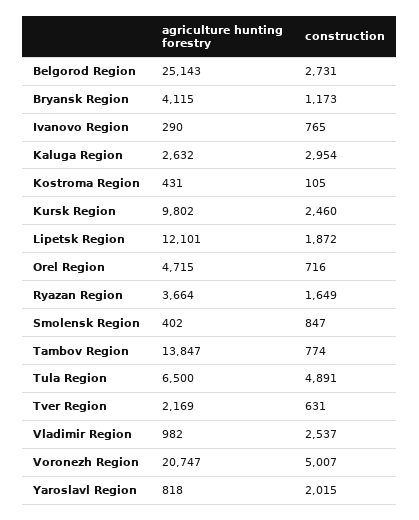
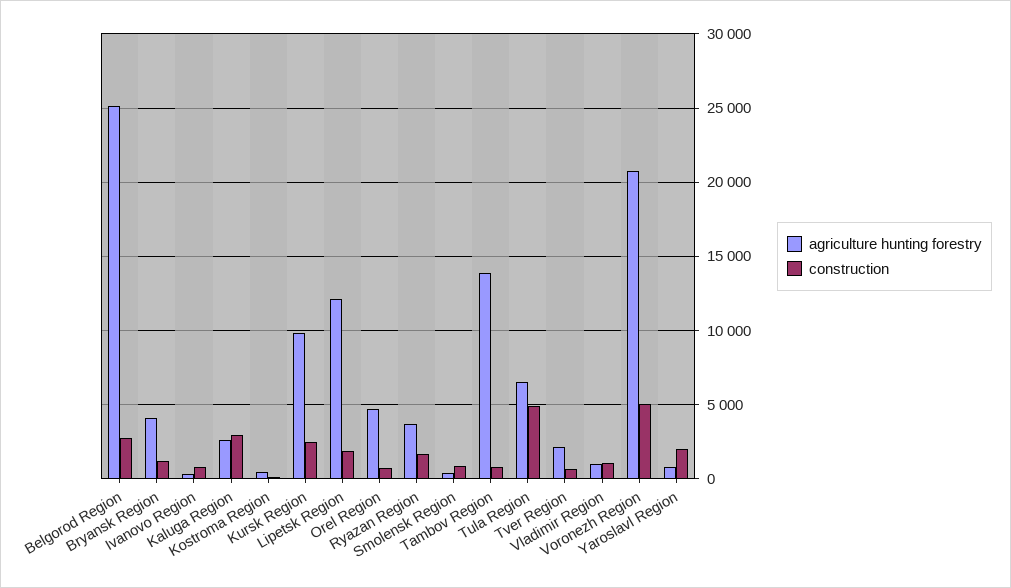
  {
    "agriculture hunting forestry": {
      "Belgorod Region": 25143,
      "Bryansk Region": 4115,
      "Ivanovo Region": 290,
      "Kaluga Region": 2632,
      "Kostroma Region": 431,
      "Kursk Region": 9802,
      "Lipetsk Region": 12101,
      "Orel Region": 4715,
      "Ryazan Region": 3664,
      "Smolensk Region": 402,
      "Tambov Region": 13847,
      "Tula Region": 6500,
      "Tver Region": 2169,
      "Vladimir Region": 982,
      "Voronezh Region": 20747,
      "Yaroslavl Region": 818
    },
    "construction": {
      "Belgorod Region": 2731,
      "Bryansk Region": 1173,
      "Ivanovo Region": 765,
      "Kaluga Region": 2954,
      "Kostroma Region": 105,
      "Kursk Region": 2460,
      "Lipetsk Region": 1872,
      "Orel Region": 716,
      "Ryazan Region": 1649,
      "Smolensk Region": 847,
      "Tambov Region": 774,
      "Tula Region": 4891,
      "Tver Region": 631,
-     "Vladimir Region": 2537,
+     "Vladimir Region": 1000,
      "Voronezh Region": 5007,
      "Yaroslavl Region": 2015
    }
  }

